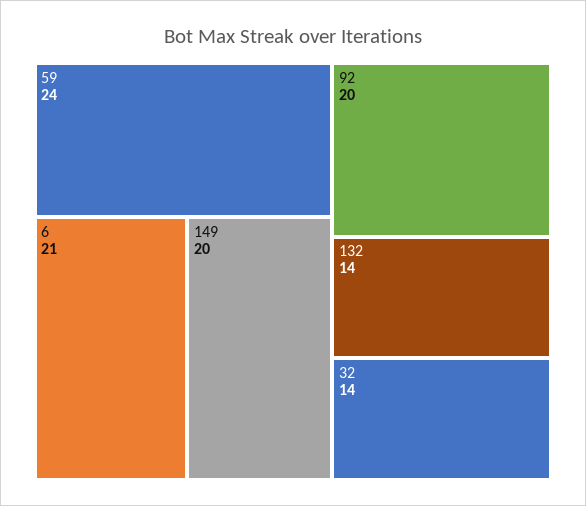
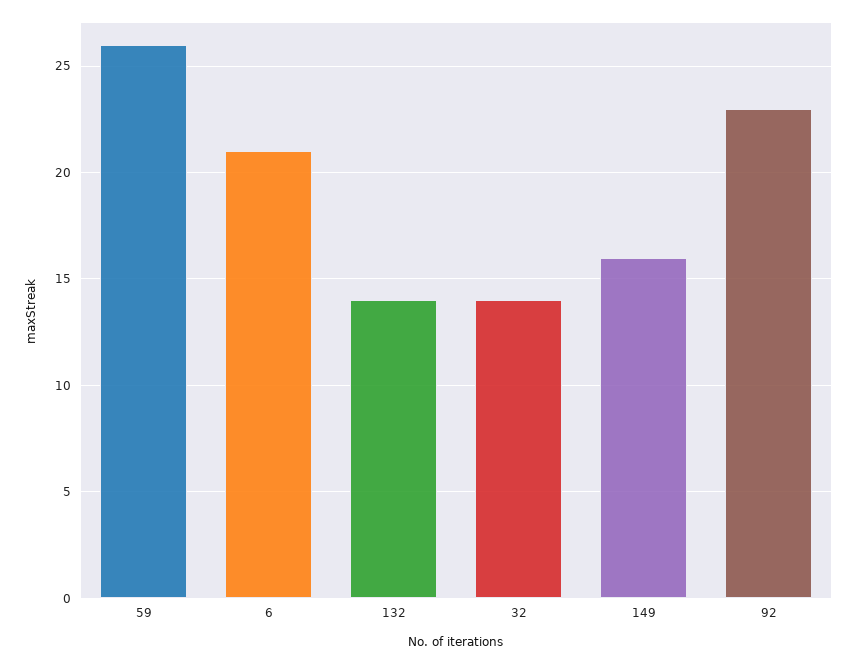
  {
-   "59": 24,
+   "59": 26,
    "6": 21,
-   "149": 20,
+   "149": 16,
-   "92": 20,
+   "92": 23,
    "132": 14,
    "32": 14
  }

